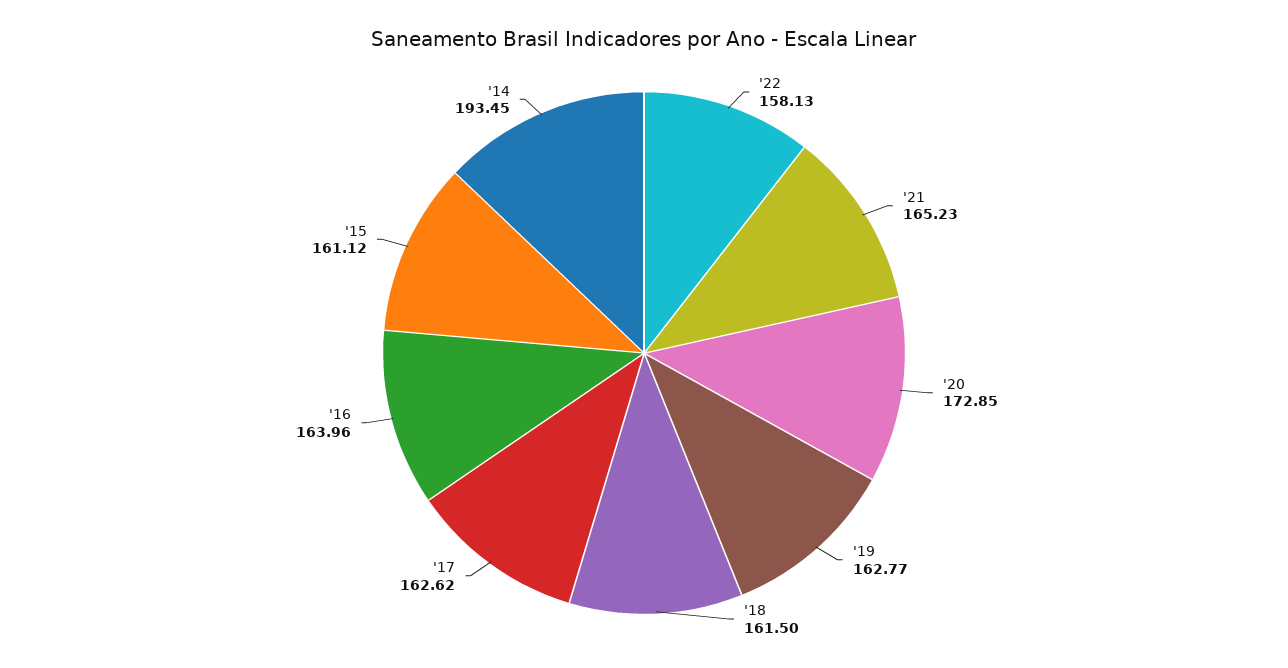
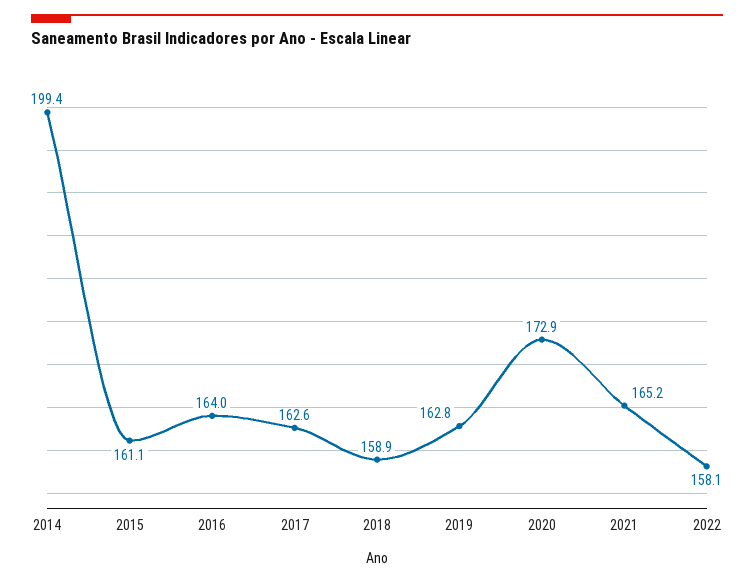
  {
    "'22": 158.13,
    "'21": 165.23,
    "'20": 172.85,
    "'19": 162.77,
-   "'18": 161.5,
+   "'18": 158.9,
    "'17": 162.62,
    "'16": 163.96,
    "'15": 161.12,
-   "'14": 193.45
+   "'14": 199.4
  }

